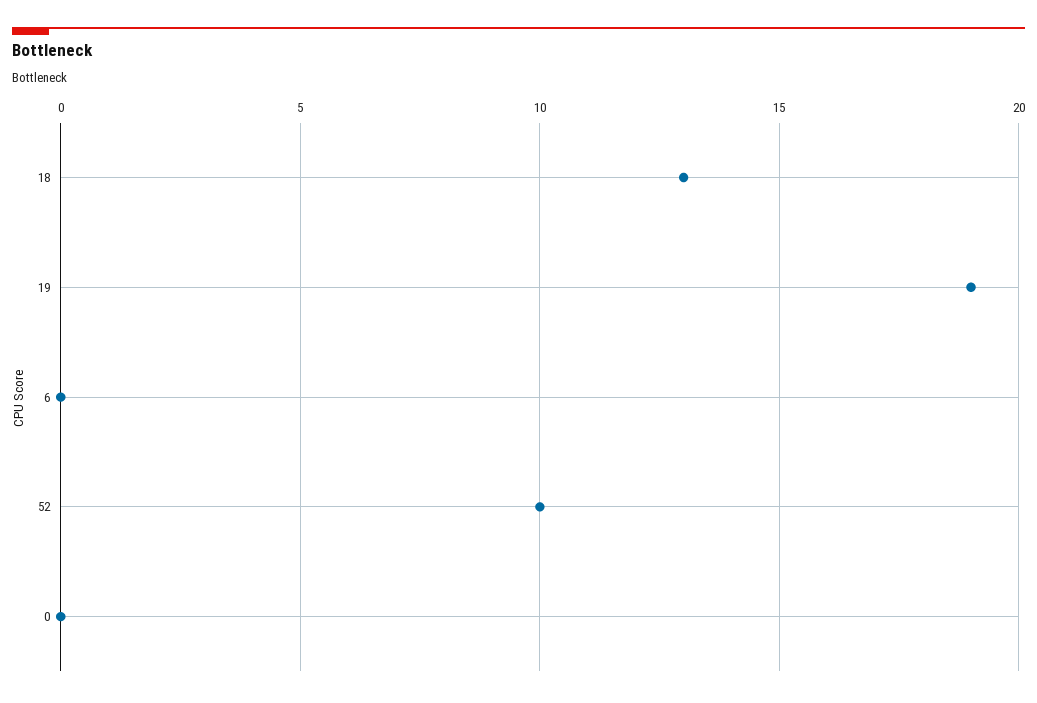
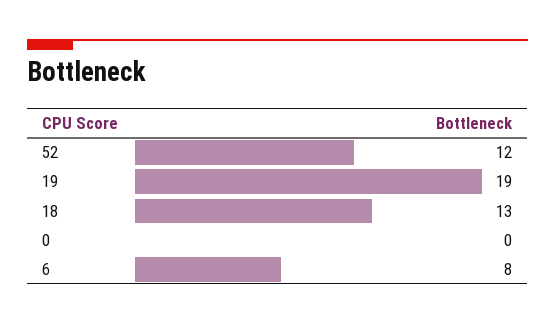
  {
    "18": 13,
    "19": 19,
-   "6": 0,
+   "6": 8,
-   "52": 10,
+   "52": 12,
    "0": 0
  }

